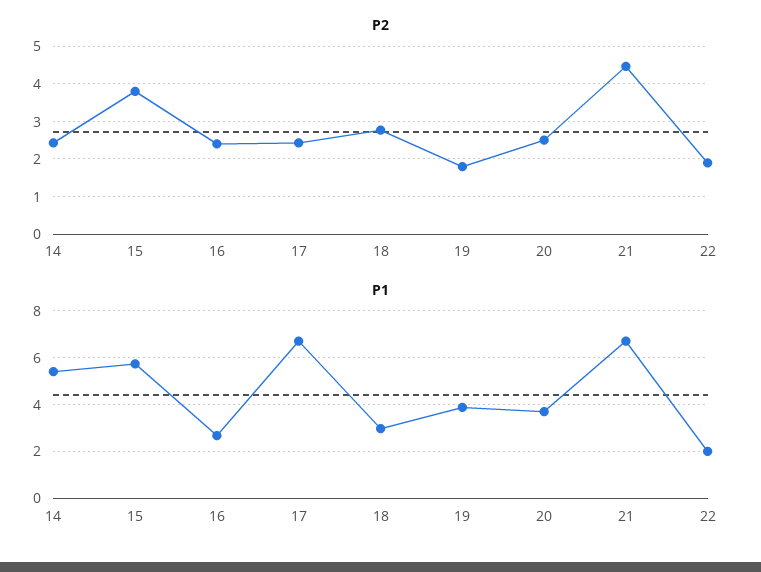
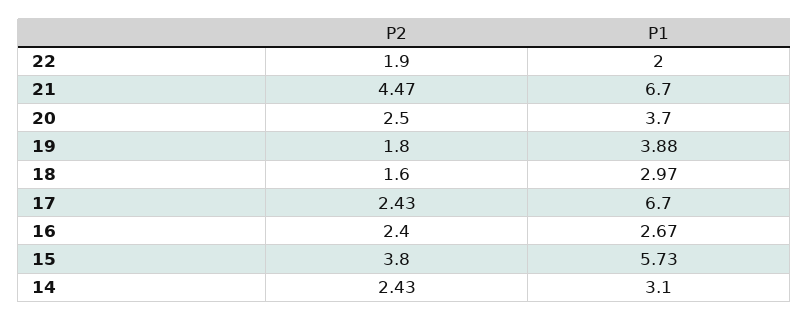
  {
    "P2": {
      "14": 2.43,
      "15": 3.8,
      "16": 2.4,
      "17": 2.43,
-     "18": 2.8,
+     "18": 1.6,
      "19": 1.8,
      "20": 2.5,
      "21": 4.47,
      "22": 1.9
    },
    "P1": {
-     "14": 5.5,
+     "14": 3.1,
      "15": 5.73,
      "16": 2.67,
      "17": 6.7,
      "18": 2.97,
      "19": 3.88,
      "20": 3.7,
      "21": 6.7,
      "22": 2
    }
  }

